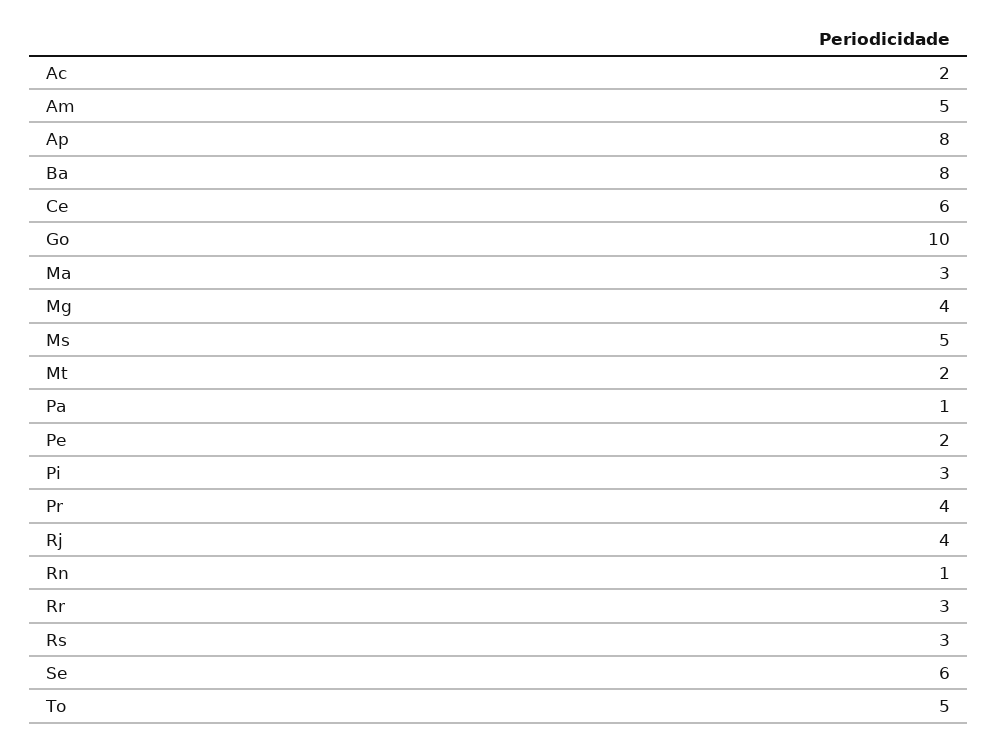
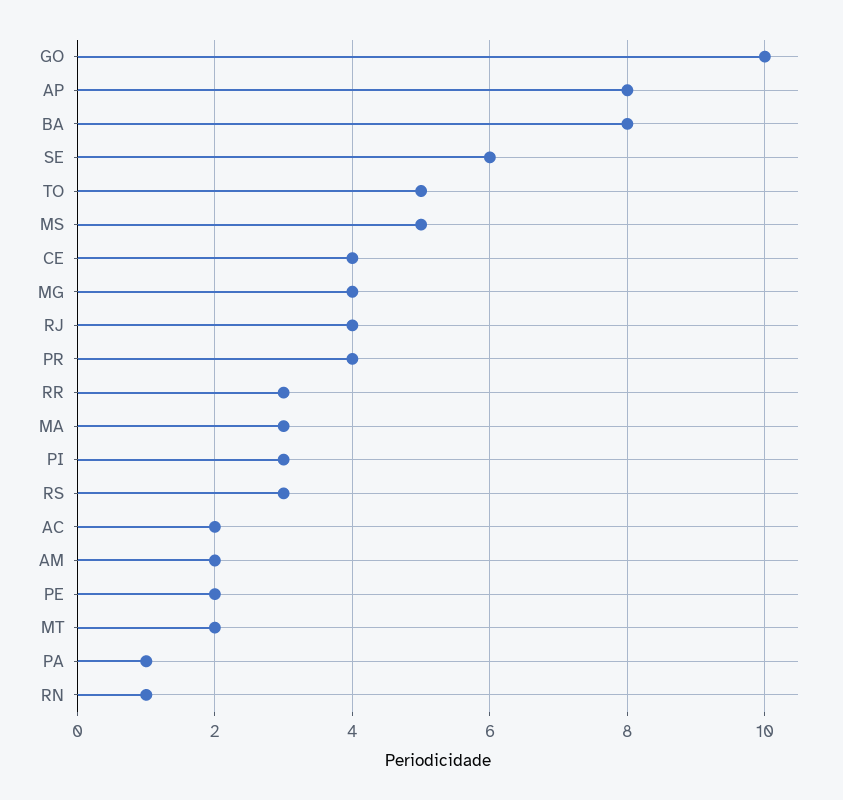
  {
    "Ac": 2,
-   "Am": 5,
+   "Am": 2,
    "Ap": 8,
    "Ba": 8,
-   "Ce": 6,
+   "Ce": 4,
    "Go": 10,
    "Ma": 3,
    "Mg": 4,
    "Ms": 5,
    "Mt": 2,
    "Pa": 1,
    "Pe": 2,
    "Pi": 3,
    "Pr": 4,
    "Rj": 4,
    "Rn": 1,
    "Rr": 3,
    "Rs": 3,
    "Se": 6,
    "To": 5
  }

